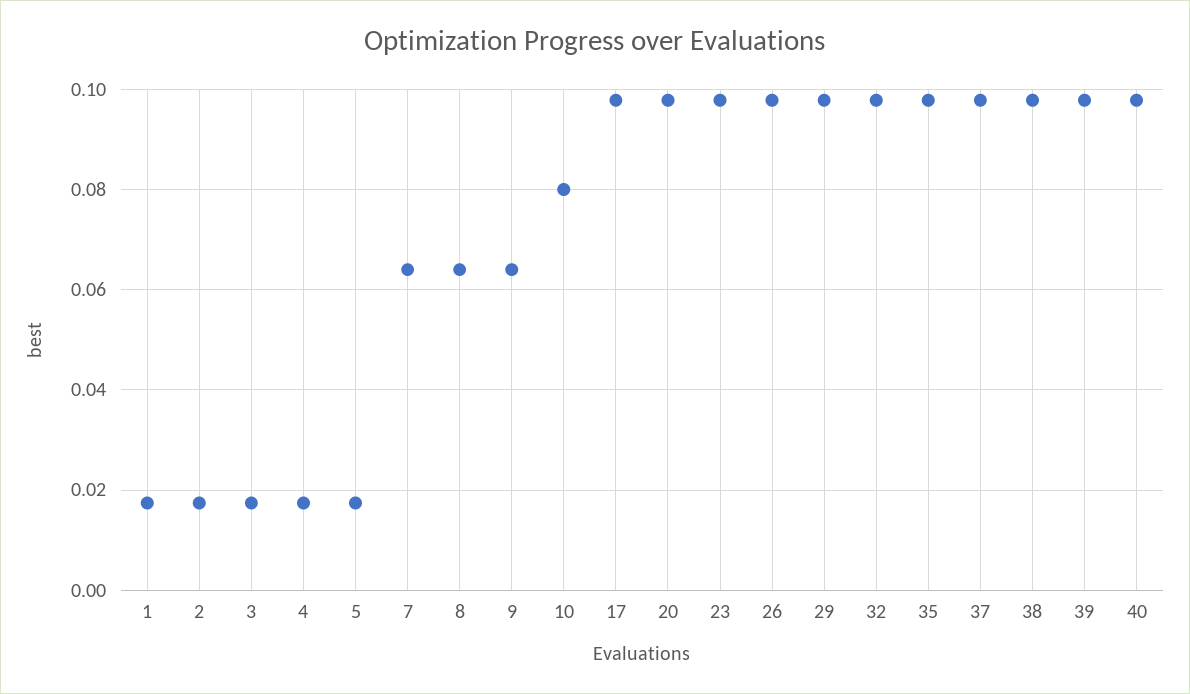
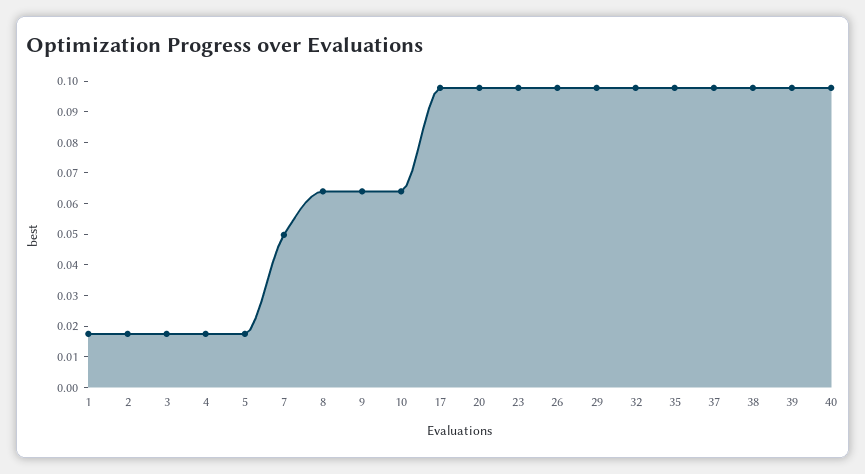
  {
    "1": 0.018,
    "2": 0.018,
    "3": 0.018,
    "4": 0.018,
    "5": 0.018,
-   "7": 0.064,
+   "7": 0.05,
    "8": 0.064,
    "9": 0.064,
-   "10": 0.08,
+   "10": 0.065,
    "17": 0.098,
    "20": 0.098,
    "23": 0.098,
    "26": 0.098,
    "29": 0.098,
    "32": 0.098,
    "35": 0.098,
    "37": 0.098,
    "38": 0.098,
    "39": 0.098,
    "40": 0.098
  }

